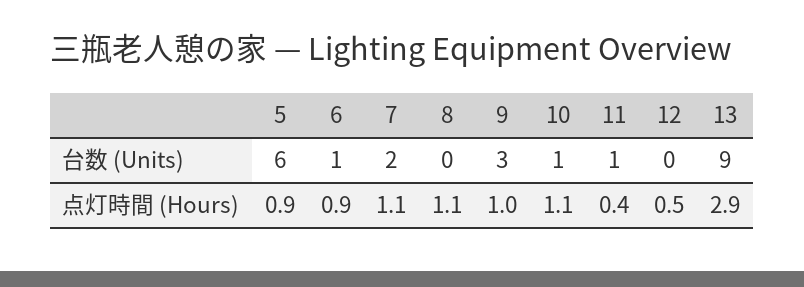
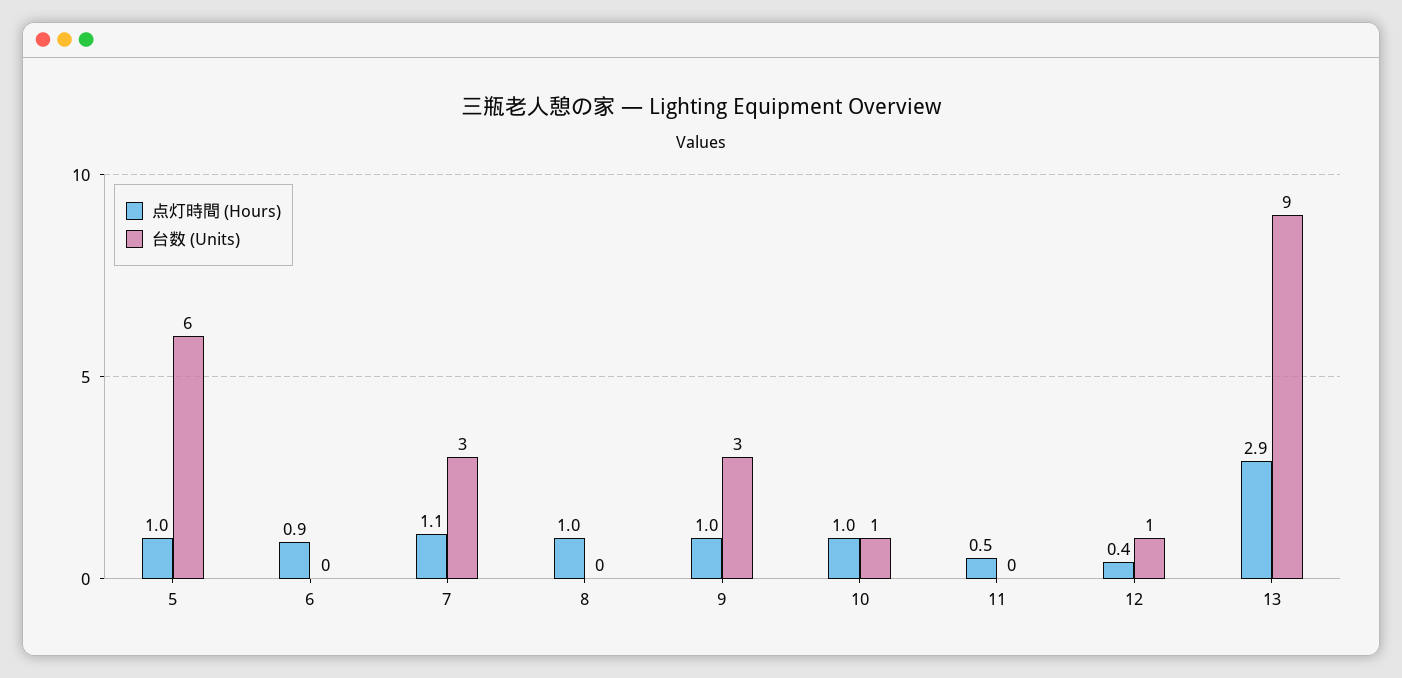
  {
    "台数 (Units)": {
      "5": 6,
-     "6": 1,
+     "6": 0,
-     "7": 2,
+     "7": 3,
      "8": 0,
      "9": 3,
      "10": 1,
-     "11": 1,
+     "11": 0,
-     "12": 0,
+     "12": 1,
      "13": 9
    },
    "点灯時間 (Hours)": {
-     "5": 0.9,
+     "5": 1,
      "6": 0.9,
      "7": 1.1,
-     "8": 1.1,
+     "8": 1,
      "9": 1,
-     "10": 1.1,
+     "10": 1,
-     "11": 0.4,
+     "11": 0.5,
-     "12": 0.5,
+     "12": 0.4,
      "13": 2.9
    }
  }

